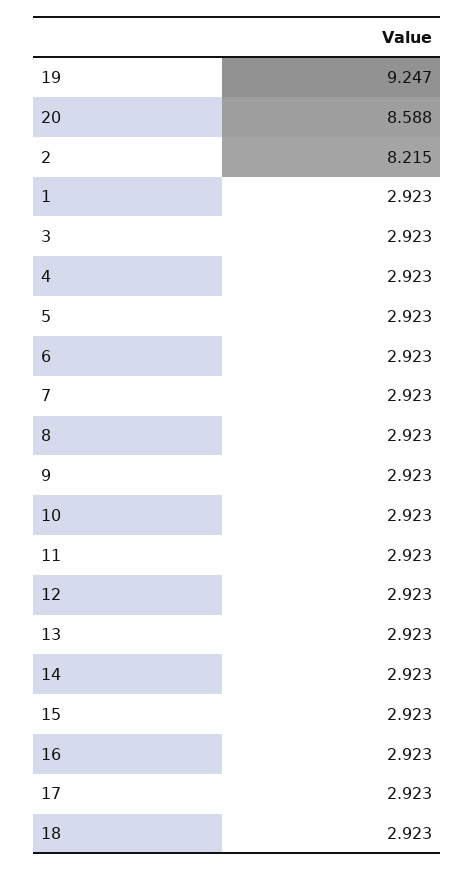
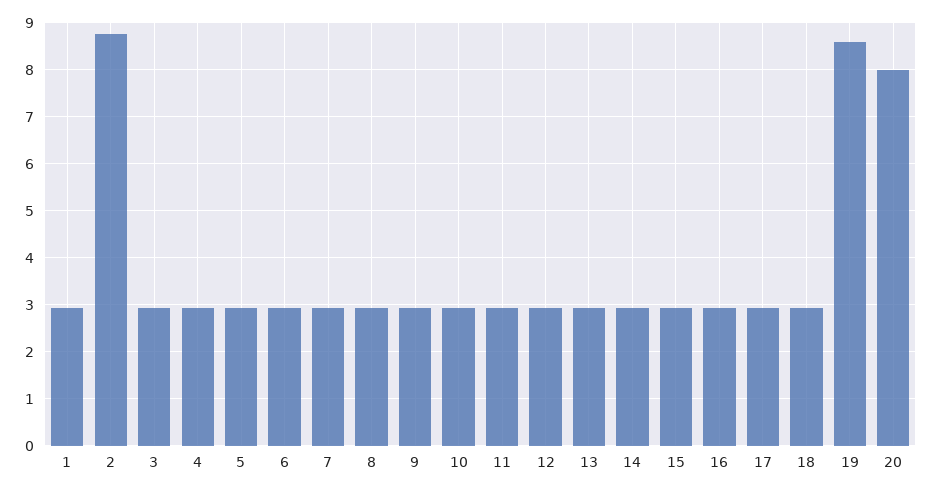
  {
-   "19": 9.247,
+   "19": 8.6,
-   "20": 8.588,
+   "20": 8,
-   "2": 8.215,
+   "2": 8.8,
    "1": 2.923,
    "3": 2.923,
    "4": 2.923,
    "5": 2.923,
    "6": 2.923,
    "7": 2.923,
    "8": 2.923,
    "9": 2.923,
    "10": 2.923,
    "11": 2.923,
    "12": 2.923,
    "13": 2.923,
    "14": 2.923,
    "15": 2.923,
    "16": 2.923,
    "17": 2.923,
    "18": 2.923
  }

